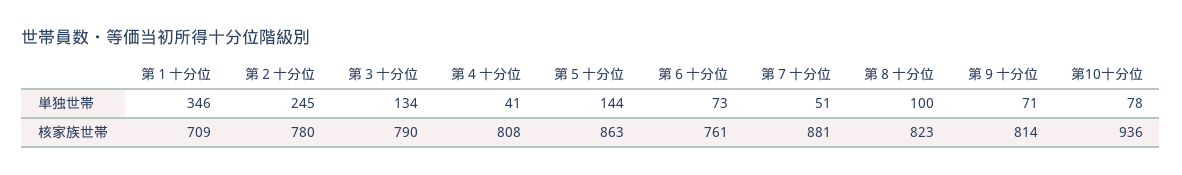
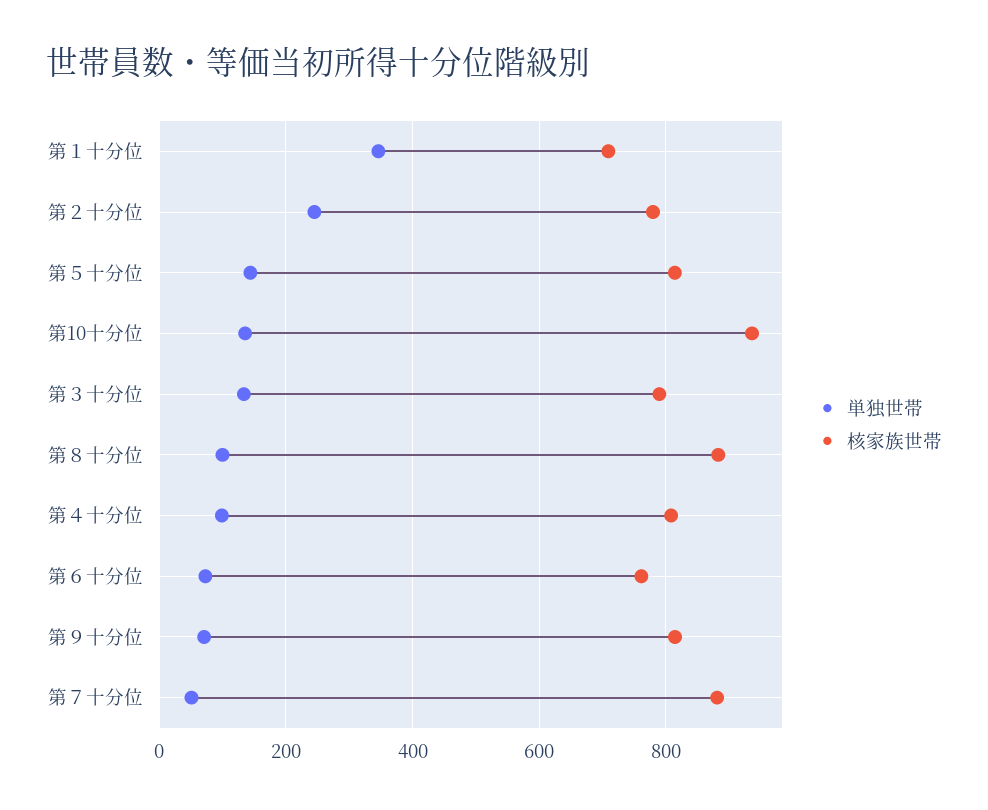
  {
    "単独世帯": {
      "第１十分位": 346,
      "第２十分位": 245,
      "第３十分位": 134,
-     "第４十分位": 41,
+     "第４十分位": 100,
      "第５十分位": 144,
      "第６十分位": 73,
      "第７十分位": 51,
      "第８十分位": 100,
      "第９十分位": 71,
-     "第10十分位": 78
+     "第10十分位": 140
    },
    "核家族世帯": {
      "第１十分位": 709,
      "第２十分位": 780,
      "第３十分位": 790,
      "第４十分位": 808,
-     "第５十分位": 863,
+     "第５十分位": 820,
      "第６十分位": 761,
      "第７十分位": 881,
-     "第８十分位": 823,
+     "第８十分位": 880,
      "第９十分位": 814,
      "第10十分位": 936
    }
  }

